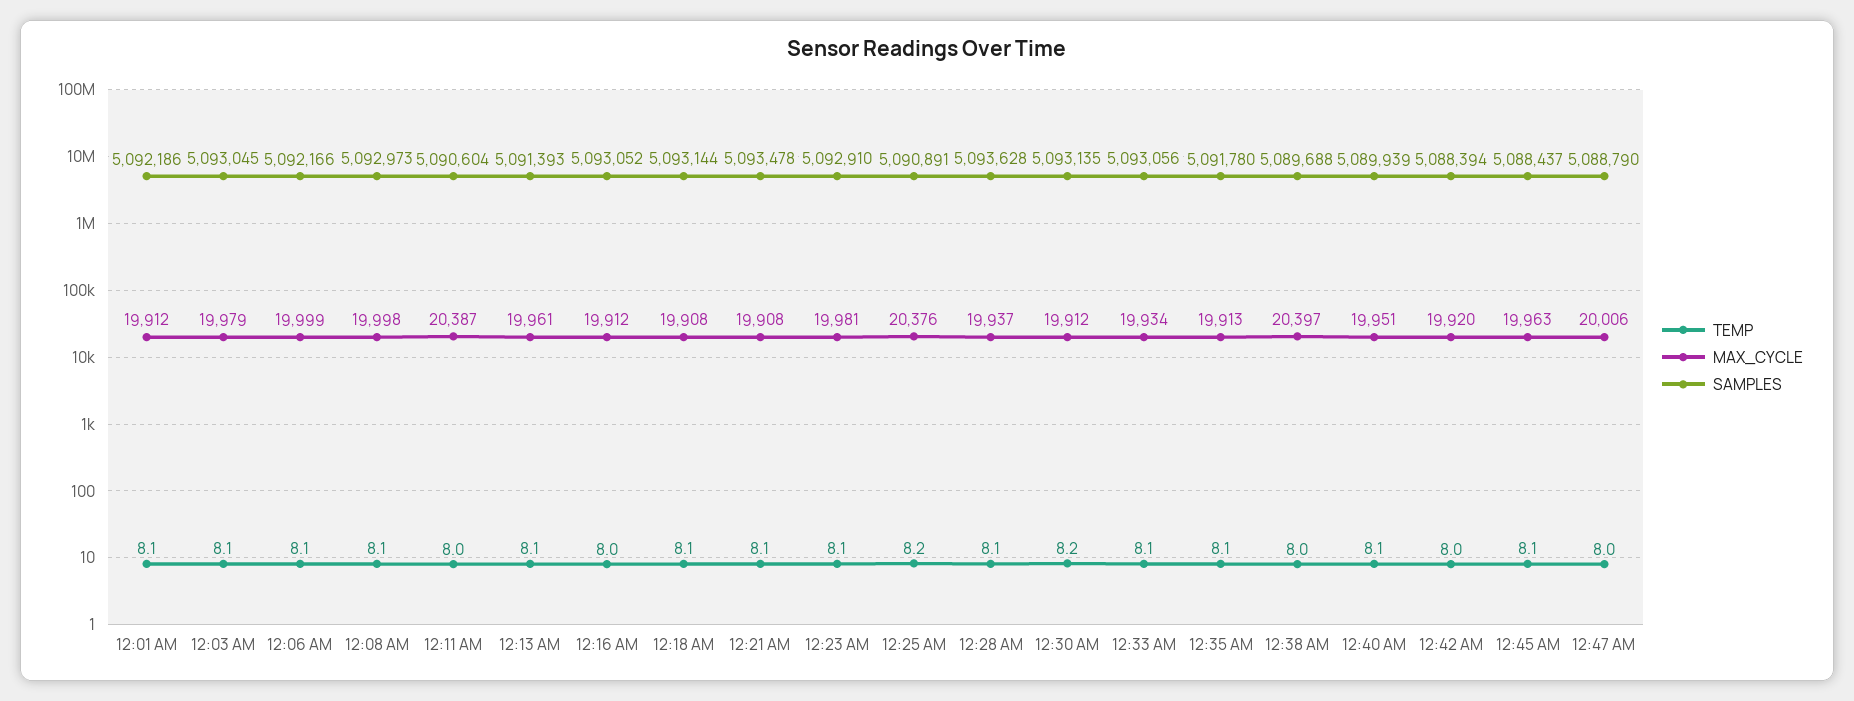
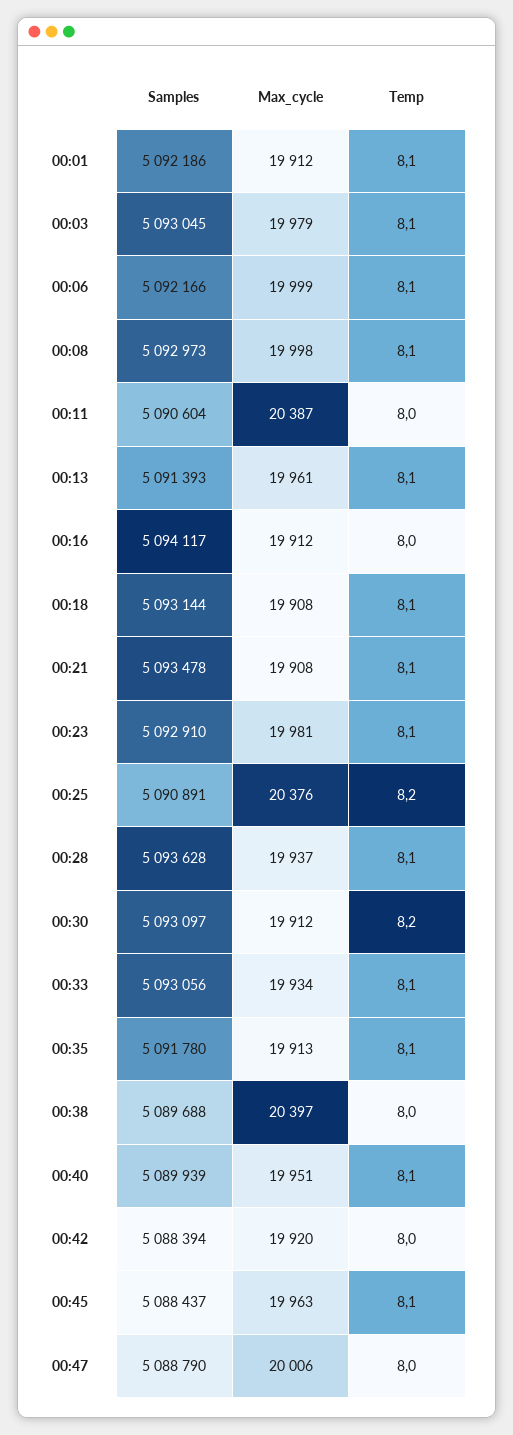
  {
    "TEMP": {
      "12:01 AM": 8.1,
      "12:03 AM": 8.1,
      "12:06 AM": 8.1,
      "12:08 AM": 8.1,
      "12:11 AM": 8,
      "12:13 AM": 8.1,
      "12:16 AM": 8,
      "12:18 AM": 8.1,
      "12:21 AM": 8.1,
      "12:23 AM": 8.1,
      "12:25 AM": 8.2,
      "12:28 AM": 8.1,
      "12:30 AM": 8.2,
      "12:33 AM": 8.1,
      "12:35 AM": 8.1,
      "12:38 AM": 8,
      "12:40 AM": 8.1,
      "12:42 AM": 8,
      "12:45 AM": 8.1,
      "12:47 AM": 8
    },
    "MAX_CYCLE": {
      "12:01 AM": 19912,
      "12:03 AM": 19979,
      "12:06 AM": 19999,
      "12:08 AM": 19998,
      "12:11 AM": 20387,
      "12:13 AM": 19961,
      "12:16 AM": 19912,
      "12:18 AM": 19908,
      "12:21 AM": 19908,
      "12:23 AM": 19981,
      "12:25 AM": 20376,
      "12:28 AM": 19937,
      "12:30 AM": 19912,
      "12:33 AM": 19934,
      "12:35 AM": 19913,
      "12:38 AM": 20397,
      "12:40 AM": 19951,
      "12:42 AM": 19920,
      "12:45 AM": 19963,
      "12:47 AM": 20006
    },
    "SAMPLES": {
      "12:01 AM": 5092186,
      "12:03 AM": 5093045,
      "12:06 AM": 5092166,
      "12:08 AM": 5092973,
      "12:11 AM": 5090604,
      "12:13 AM": 5091393,
-     "12:16 AM": 5093052,
+     "12:16 AM": 5094117,
      "12:18 AM": 5093144,
      "12:21 AM": 5093478,
      "12:23 AM": 5092910,
      "12:25 AM": 5090891,
      "12:28 AM": 5093628,
-     "12:30 AM": 5093135,
+     "12:30 AM": 5093097,
      "12:33 AM": 5093056,
      "12:35 AM": 5091780,
      "12:38 AM": 5089688,
      "12:40 AM": 5089939,
      "12:42 AM": 5088394,
      "12:45 AM": 5088437,
      "12:47 AM": 5088790
    }
  }

